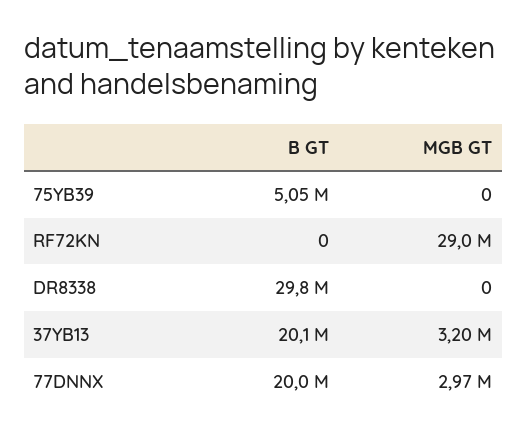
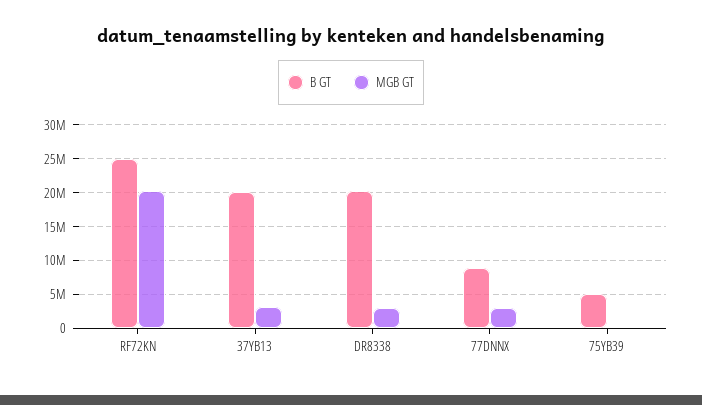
  {
    "B GT": {
      "75YB39": 5050000,
-     "RF72KN": 0,
+     "RF72KN": 25000000,
-     "DR8338": 29800000,
+     "DR8338": 20000000,
      "37YB13": 20100000,
-     "77DNNX": 20000000
+     "77DNNX": 9000000
    },
    "MGB GT": {
      "75YB39": 0,
-     "RF72KN": 29000000,
+     "RF72KN": 20000000,
-     "DR8338": 0,
+     "DR8338": 3000000,
      "37YB13": 3200000,
      "77DNNX": 2970000
    }
  }

